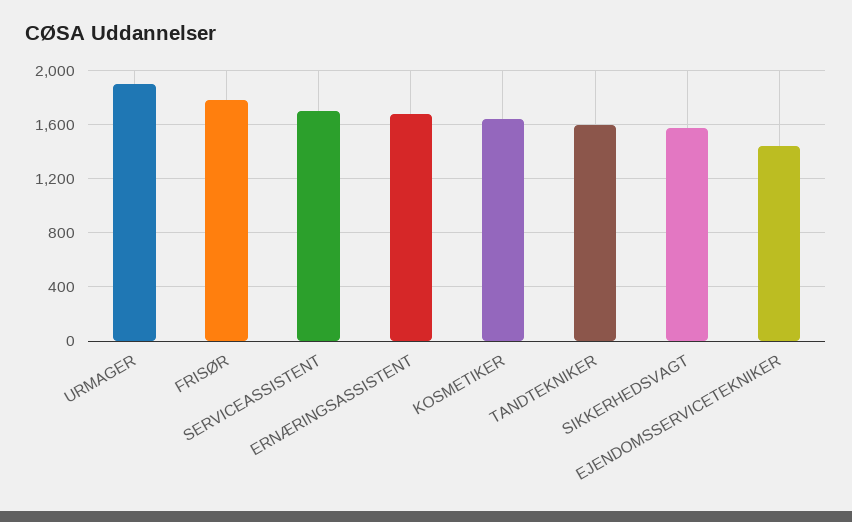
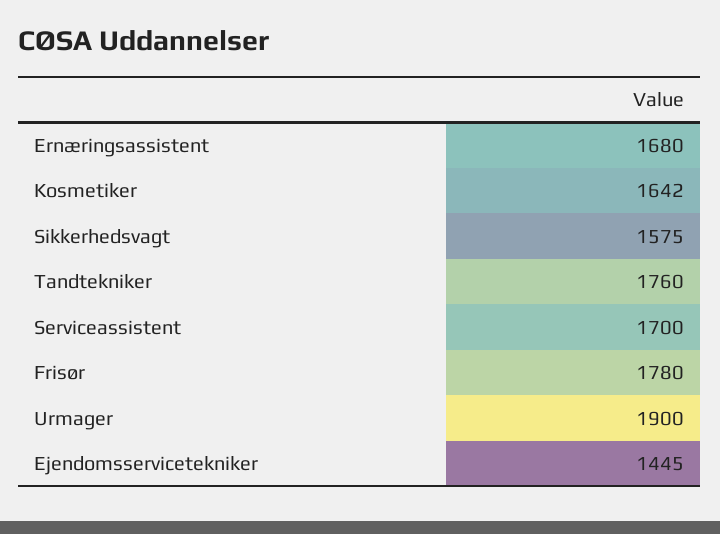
  {
    "URMAGER": 1900,
    "FRISØR": 1780,
    "SERVICEASSISTENT": 1700,
    "ERNÆRINGSASSISTENT": 1680,
    "KOSMETIKER": 1642,
-   "TANDTEKNIKER": 1600,
+   "TANDTEKNIKER": 1760,
    "SIKKERHEDSVAGT": 1575,
    "EJENDOMSSERVICETEKNIKER": 1445
  }

